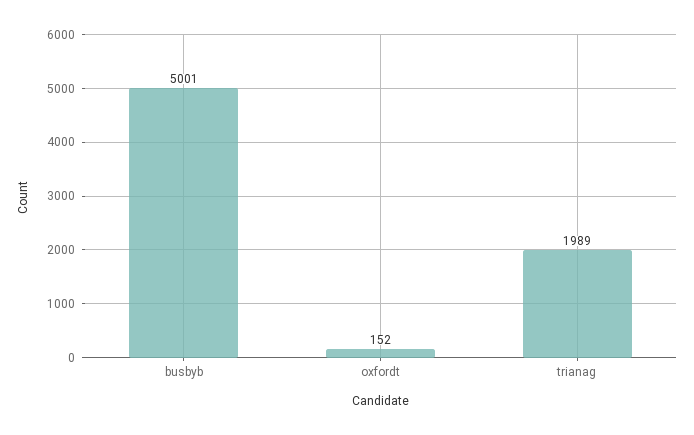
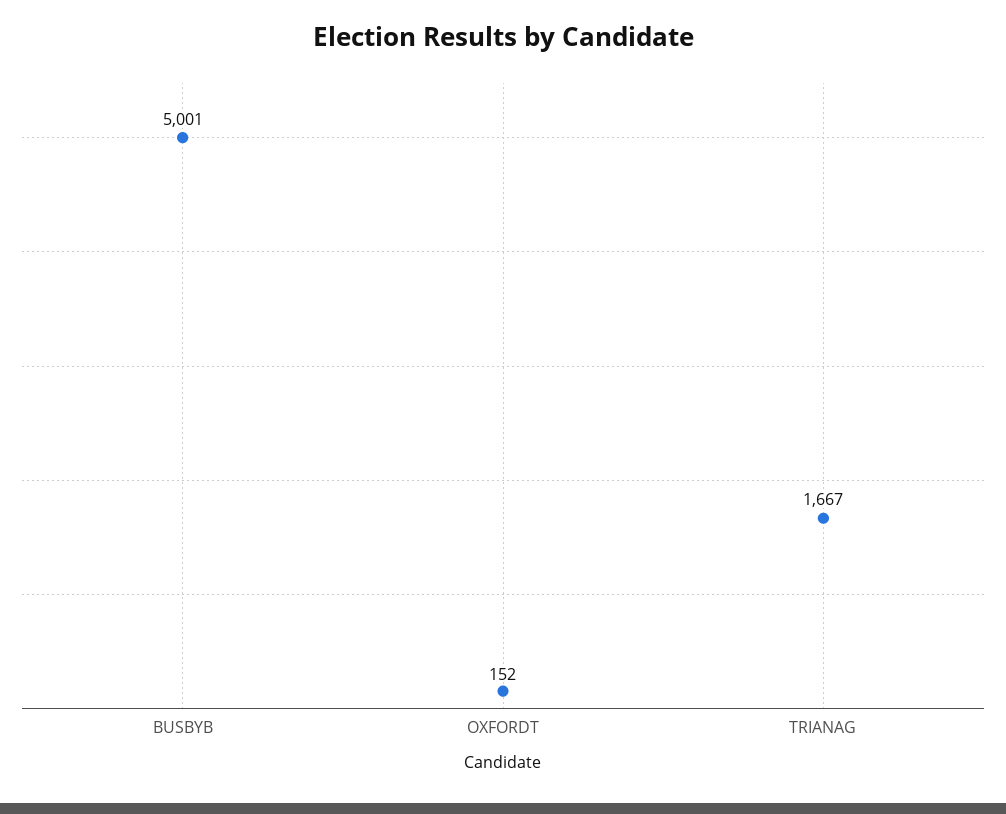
  {
    "busbyb": 5001,
    "oxfordt": 152,
-   "trianag": 1989
+   "trianag": 1667
  }

